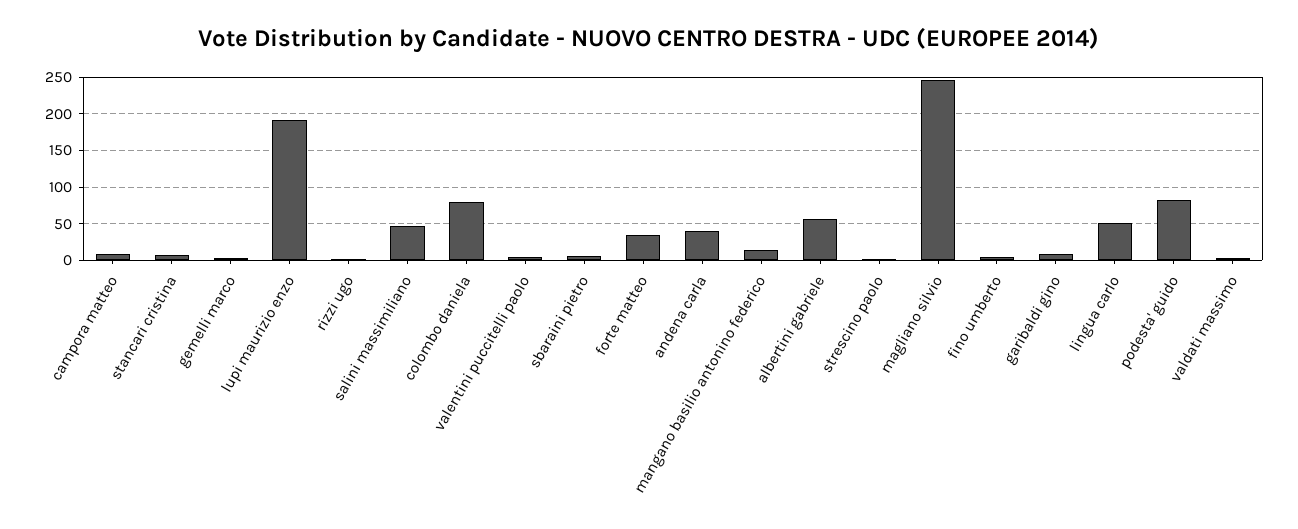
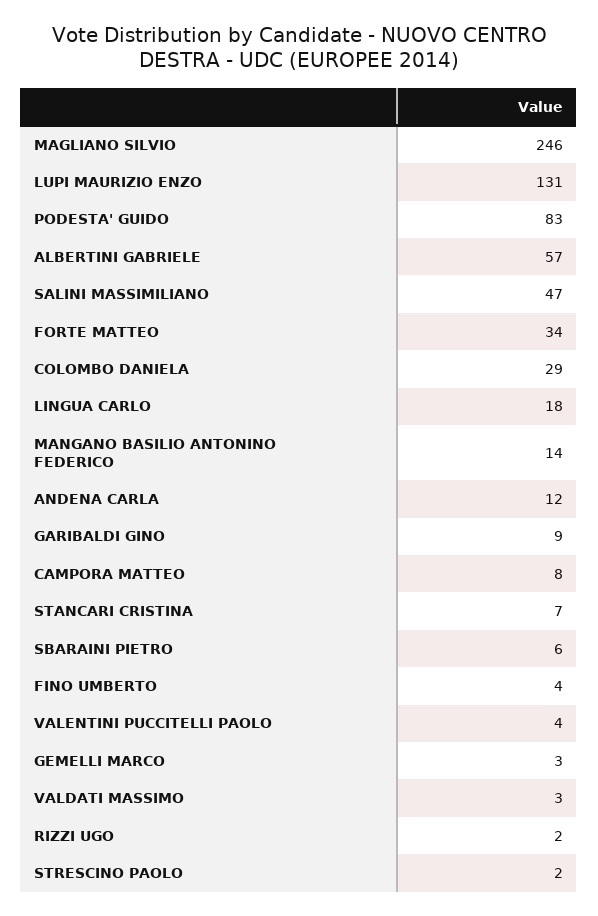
  {
    "campora matteo": 8,
    "stancari cristina": 7,
    "gemelli marco": 3,
-   "lupi maurizio enzo": 190,
+   "lupi maurizio enzo": 131,
    "rizzi ugo": 2,
    "salini massimiliano": 47,
-   "colombo daniela": 80,
+   "colombo daniela": 29,
    "valentini puccitelli paolo": 4,
    "sbaraini pietro": 6,
    "forte matteo": 34,
-   "andena carla": 40,
+   "andena carla": 12,
    "mangano basilio antonino federico": 14,
    "albertini gabriele": 57,
    "strescino paolo": 2,
    "magliano silvio": 246,
    "fino umberto": 4,
    "garibaldi gino": 9,
-   "lingua carlo": 50,
+   "lingua carlo": 18,
    "podesta' guido": 83,
    "valdati massimo": 3
  }

